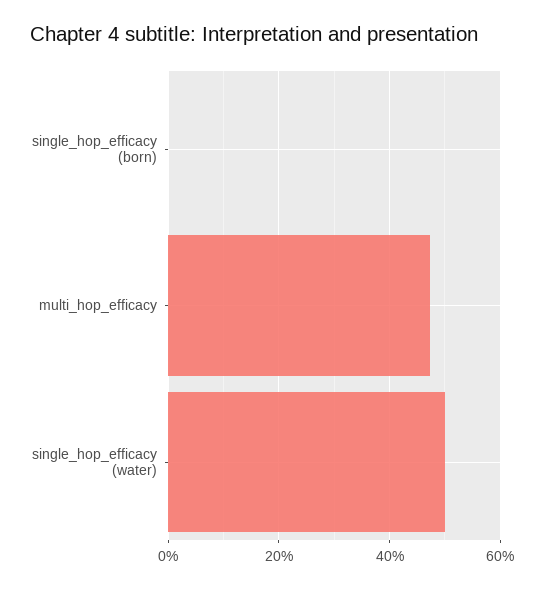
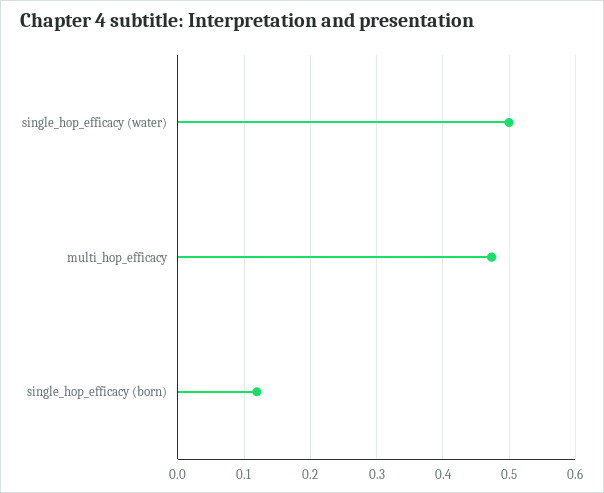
  {
-   "single_hop_efficacy (born)": 0,
+   "single_hop_efficacy (born)": 0.12,
    "multi_hop_efficacy": 0.47,
    "single_hop_efficacy (water)": 0.5
  }

